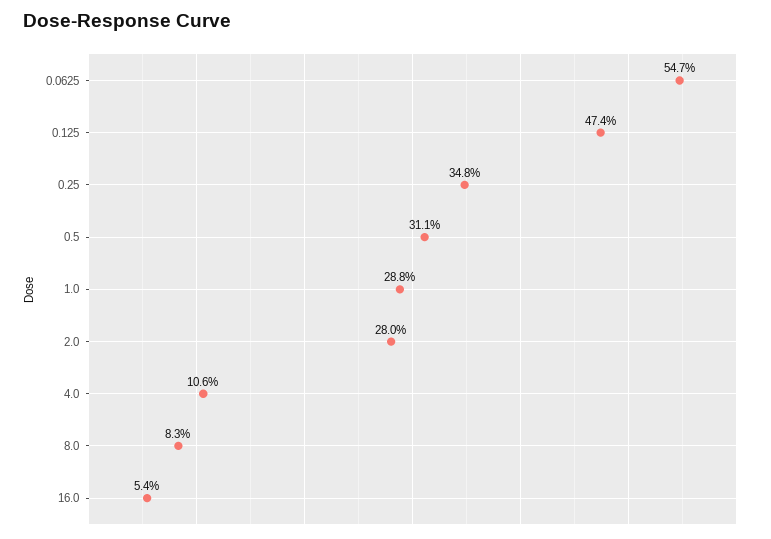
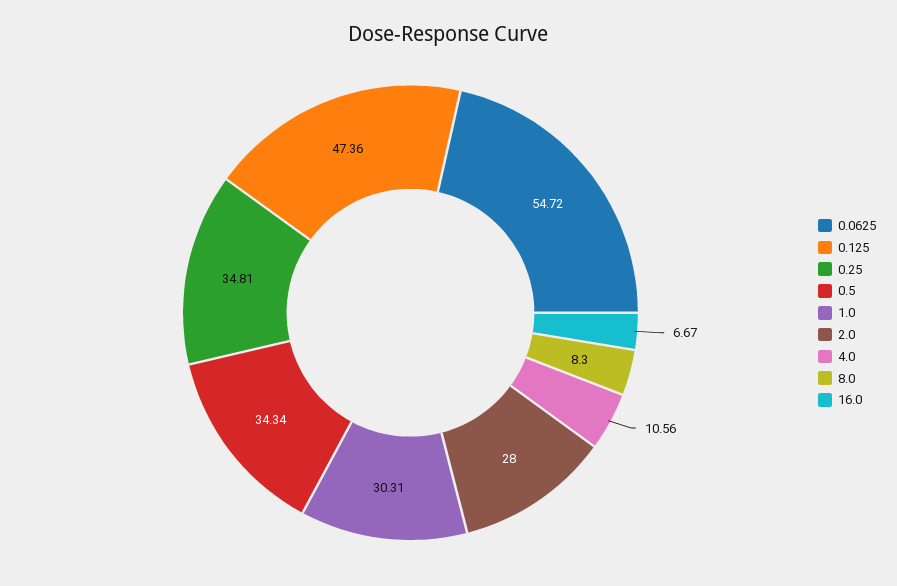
  {
    "0.0625": 54.72,
    "0.125": 47.36,
    "0.25": 34.81,
-   "0.5": 31.1,
+   "0.5": 34.34,
-   "1.0": 28.8,
+   "1.0": 30.31,
    "2.0": 28,
    "4.0": 10.56,
    "8.0": 8.3,
-   "16.0": 5.4
+   "16.0": 6.67
  }

